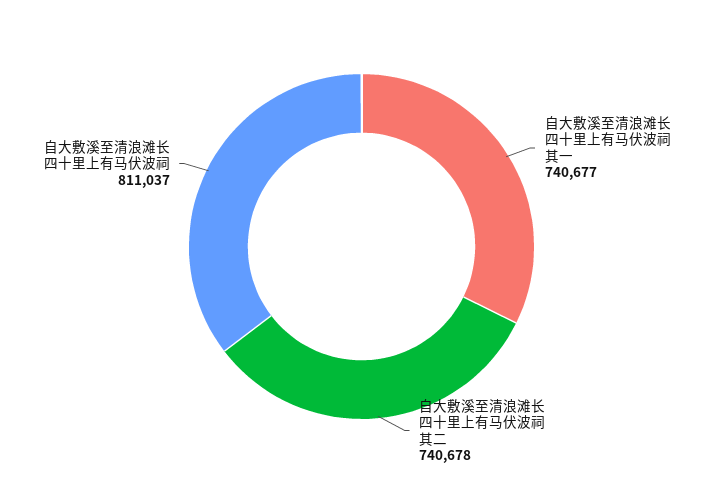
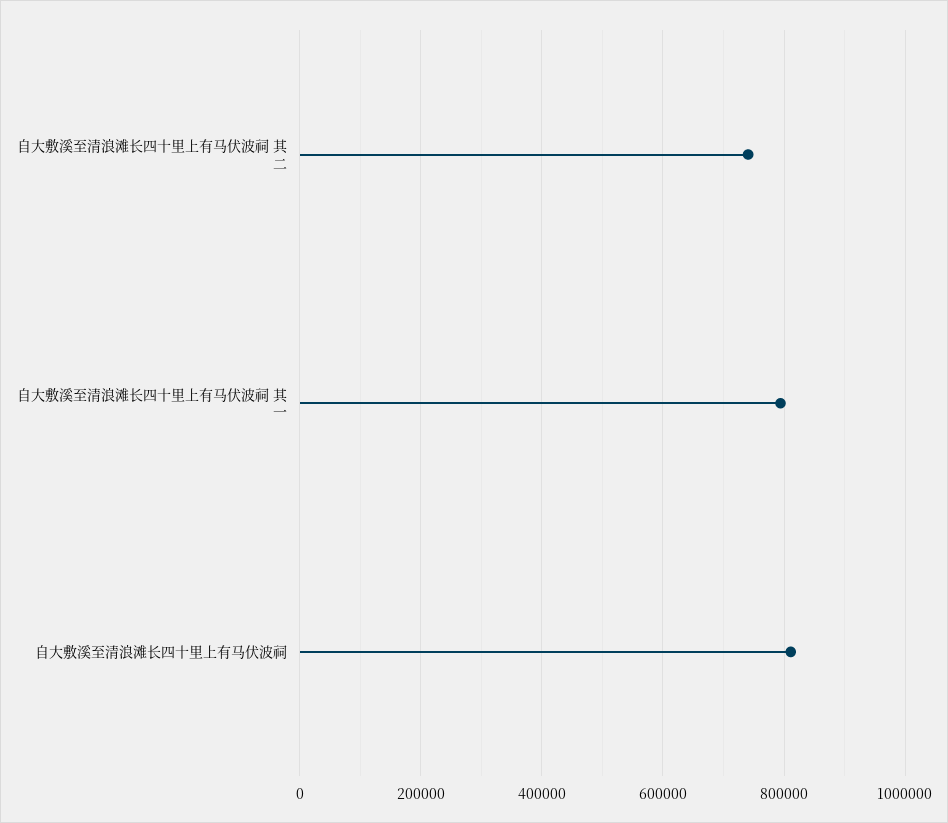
  {
-   "自大敷溪至清浪滩长四十里上有马伏波祠 其一": 740677,
+   "自大敷溪至清浪滩长四十里上有马伏波祠 其一": 800000,
    "自大敷溪至清浪滩长四十里上有马伏波祠 其二": 740678,
    "自大敷溪至清浪滩长四十里上有马伏波祠": 811037
  }

